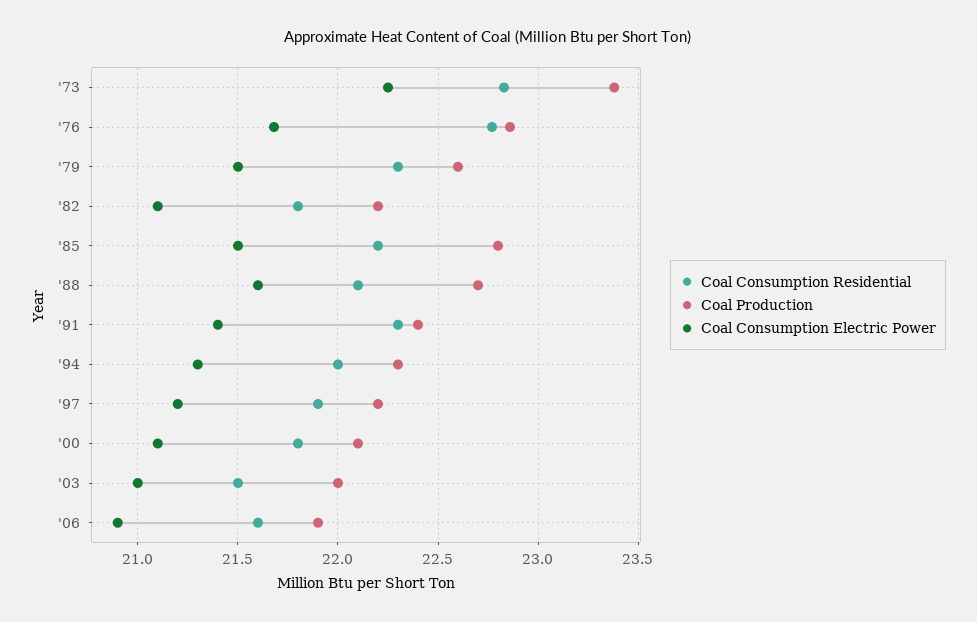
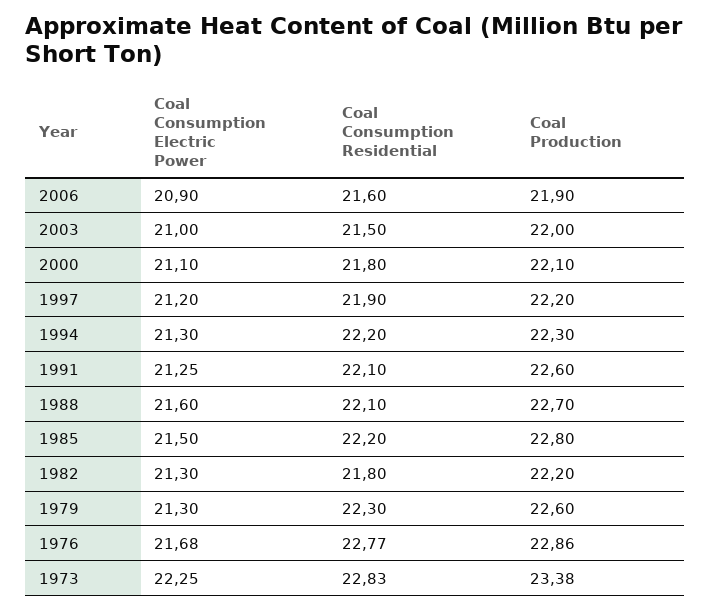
  {
    "Coal Consumption Residential": {
      "'73": 22.83,
      "'76": 22.77,
      "'79": 22.3,
      "'82": 21.8,
      "'85": 22.2,
      "'88": 22.1,
-     "'91": 22.3,
+     "'91": 22.1,
-     "'94": 22,
+     "'94": 22.2,
      "'97": 21.9,
      "'00": 21.8,
      "'03": 21.5,
      "'06": 21.6
    },
    "Coal Production": {
      "'73": 23.38,
      "'76": 22.86,
      "'79": 22.6,
      "'82": 22.2,
      "'85": 22.8,
      "'88": 22.7,
-     "'91": 22.4,
+     "'91": 22.6,
      "'94": 22.3,
      "'97": 22.2,
      "'00": 22.1,
      "'03": 22,
      "'06": 21.9
    },
    "Coal Consumption Electric Power": {
      "'73": 22.25,
      "'76": 21.68,
-     "'79": 21.5,
+     "'79": 21.3,
-     "'82": 21.1,
+     "'82": 21.3,
      "'85": 21.5,
      "'88": 21.6,
-     "'91": 21.4,
+     "'91": 21.25,
      "'94": 21.3,
      "'97": 21.2,
      "'00": 21.1,
      "'03": 21,
      "'06": 20.9
    }
  }

